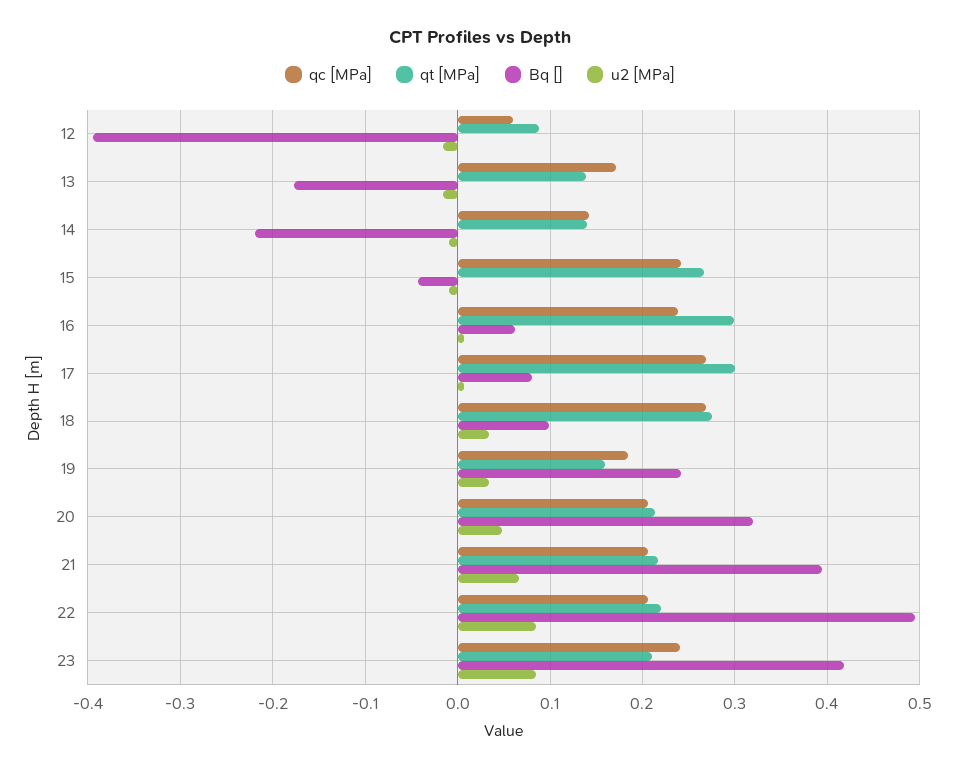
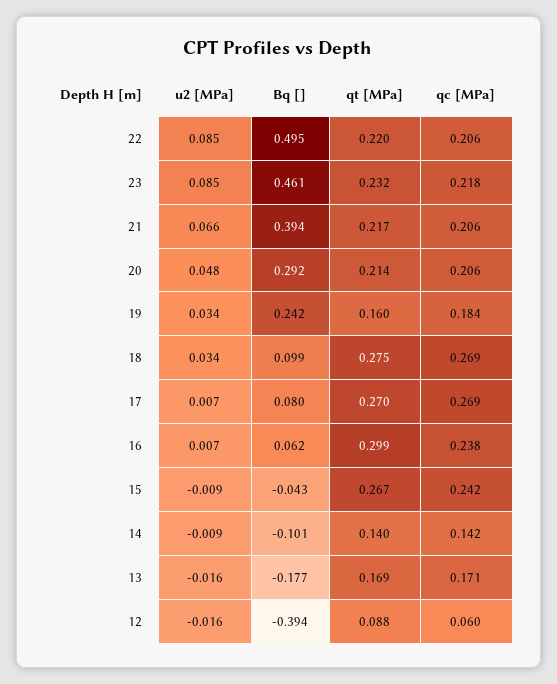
  {
    "qc [MPa]": {
      "12": 0.06,
      "13": 0.171,
      "14": 0.142,
      "15": 0.242,
      "16": 0.238,
      "17": 0.269,
      "18": 0.269,
      "19": 0.184,
      "20": 0.206,
      "21": 0.206,
      "22": 0.206,
-     "23": 0.24
+     "23": 0.218
    },
    "qt [MPa]": {
      "12": 0.088,
-     "13": 0.14,
+     "13": 0.169,
      "14": 0.14,
      "15": 0.267,
      "16": 0.299,
-     "17": 0.3,
+     "17": 0.27,
      "18": 0.275,
      "19": 0.16,
      "20": 0.214,
      "21": 0.217,
      "22": 0.22,
-     "23": 0.21
+     "23": 0.232
    },
    "Bq []": {
      "12": -0.394,
      "13": -0.177,
-     "14": -0.22,
+     "14": -0.101,
      "15": -0.043,
      "16": 0.062,
      "17": 0.08,
      "18": 0.099,
      "19": 0.242,
-     "20": 0.32,
+     "20": 0.292,
      "21": 0.394,
      "22": 0.495,
-     "23": 0.42
+     "23": 0.461
    },
    "u2 [MPa]": {
      "12": -0.016,
      "13": -0.016,
      "14": -0.009,
      "15": -0.009,
      "16": 0.007,
      "17": 0.007,
      "18": 0.034,
      "19": 0.034,
      "20": 0.048,
      "21": 0.066,
      "22": 0.085,
      "23": 0.085
    }
  }

